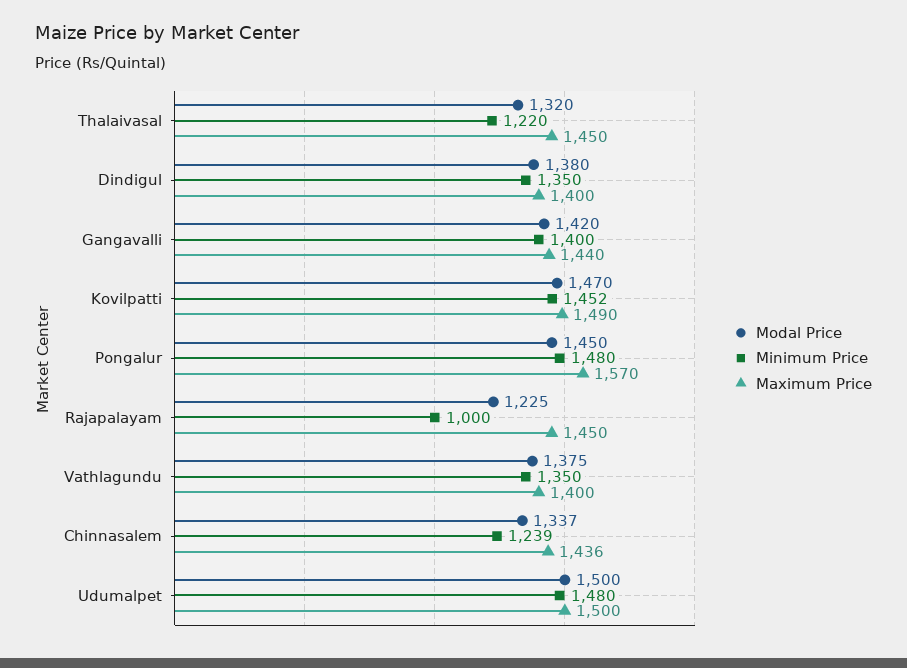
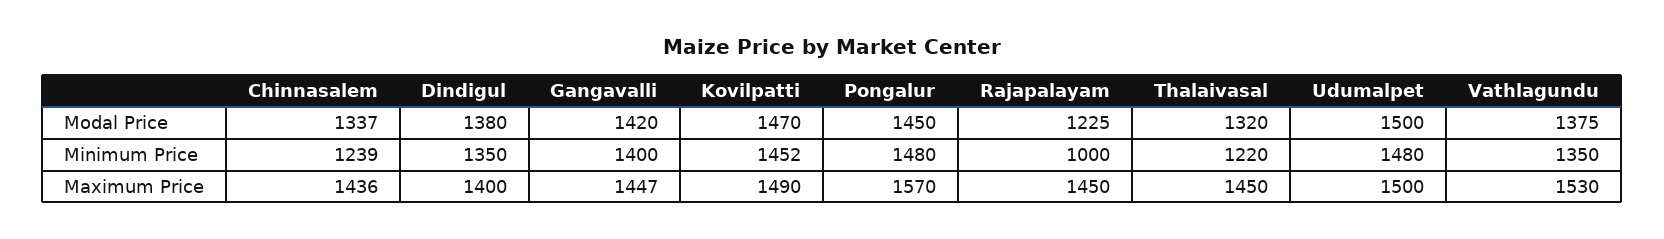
  {
    "Modal Price": {
      "Thalaivasal": 1320,
      "Dindigul": 1380,
      "Gangavalli": 1420,
      "Kovilpatti": 1470,
      "Pongalur": 1450,
      "Rajapalayam": 1225,
      "Vathlagundu": 1375,
      "Chinnasalem": 1337,
      "Udumalpet": 1500
    },
    "Minimum Price": {
      "Thalaivasal": 1220,
      "Dindigul": 1350,
      "Gangavalli": 1400,
      "Kovilpatti": 1452,
      "Pongalur": 1480,
      "Rajapalayam": 1000,
      "Vathlagundu": 1350,
      "Chinnasalem": 1239,
      "Udumalpet": 1480
    },
    "Maximum Price": {
      "Thalaivasal": 1450,
      "Dindigul": 1400,
-     "Gangavalli": 1440,
+     "Gangavalli": 1447,
      "Kovilpatti": 1490,
      "Pongalur": 1570,
      "Rajapalayam": 1450,
-     "Vathlagundu": 1400,
+     "Vathlagundu": 1530,
      "Chinnasalem": 1436,
      "Udumalpet": 1500
    }
  }

